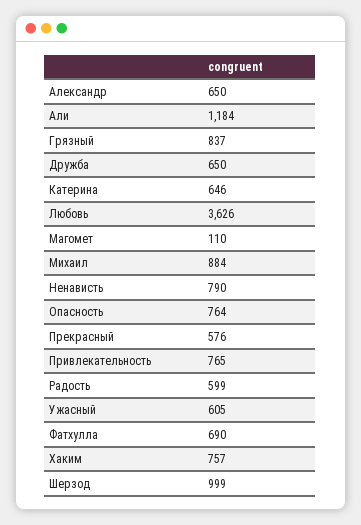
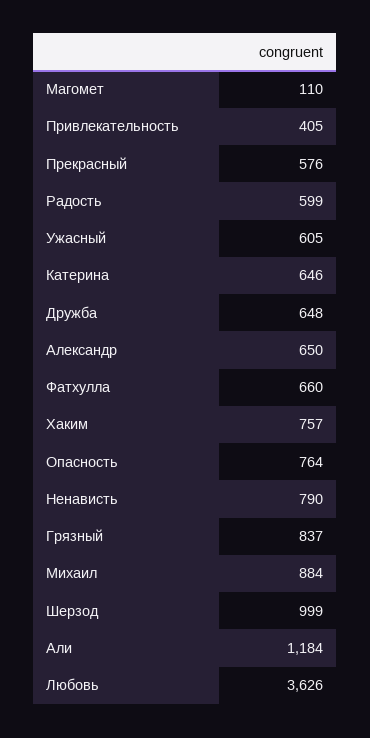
  {
    "Александр": 650,
    "Али": 1184,
    "Грязный": 837,
-   "Дружба": 650,
+   "Дружба": 648,
    "Катерина": 646,
    "Любовь": 3626,
    "Магомет": 110,
    "Михаил": 884,
    "Ненависть": 790,
    "Опасность": 764,
    "Прекрасный": 576,
-   "Привлекательность": 765,
+   "Привлекательность": 405,
    "Радость": 599,
    "Ужасный": 605,
-   "Фатхулла": 690,
+   "Фатхулла": 660,
    "Хаким": 757,
    "Шерзод": 999
  }

